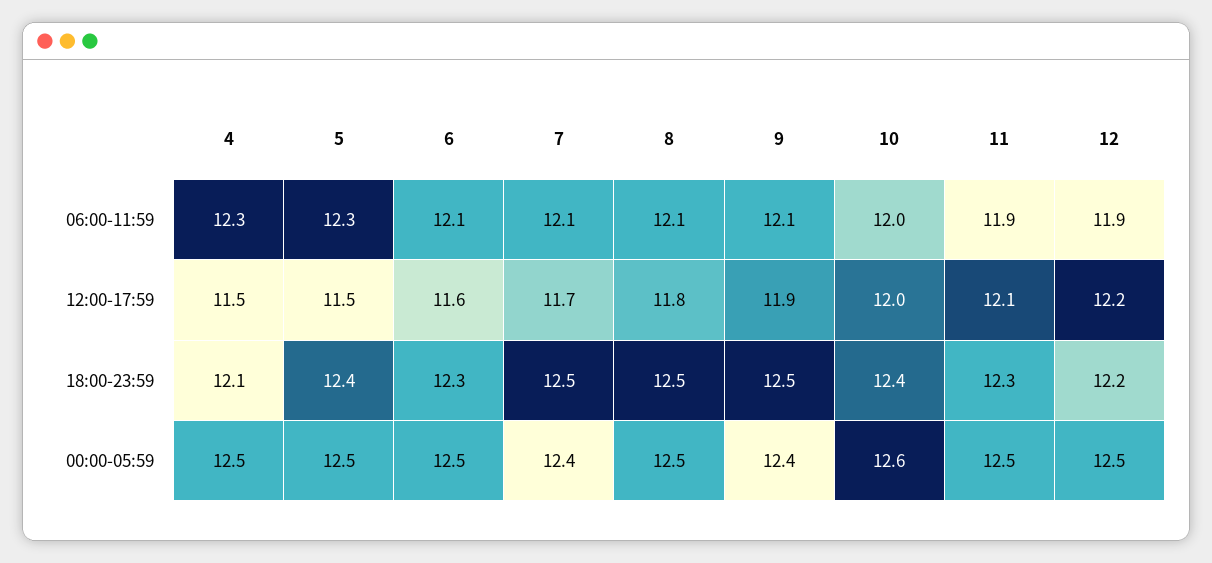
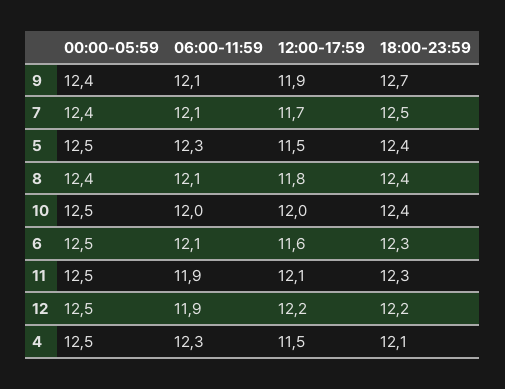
  {
    "4": {
      "06:00-11:59": 12.3,
      "12:00-17:59": 11.5,
      "18:00-23:59": 12.1,
      "00:00-05:59": 12.5
    },
    "5": {
      "06:00-11:59": 12.3,
      "12:00-17:59": 11.5,
      "18:00-23:59": 12.4,
      "00:00-05:59": 12.5
    },
    "6": {
      "06:00-11:59": 12.1,
      "12:00-17:59": 11.6,
      "18:00-23:59": 12.3,
      "00:00-05:59": 12.5
    },
    "7": {
      "06:00-11:59": 12.1,
      "12:00-17:59": 11.7,
      "18:00-23:59": 12.5,
      "00:00-05:59": 12.4
    },
    "8": {
      "06:00-11:59": 12.1,
      "12:00-17:59": 11.8,
-     "18:00-23:59": 12.5,
+     "18:00-23:59": 12.4,
-     "00:00-05:59": 12.5
+     "00:00-05:59": 12.4
    },
    "9": {
      "06:00-11:59": 12.1,
      "12:00-17:59": 11.9,
-     "18:00-23:59": 12.5,
+     "18:00-23:59": 12.7,
      "00:00-05:59": 12.4
    },
    "10": {
      "06:00-11:59": 12,
      "12:00-17:59": 12,
      "18:00-23:59": 12.4,
-     "00:00-05:59": 12.6
+     "00:00-05:59": 12.5
    },
    "11": {
      "06:00-11:59": 11.9,
      "12:00-17:59": 12.1,
      "18:00-23:59": 12.3,
      "00:00-05:59": 12.5
    },
    "12": {
      "06:00-11:59": 11.9,
      "12:00-17:59": 12.2,
      "18:00-23:59": 12.2,
      "00:00-05:59": 12.5
    }
  }

